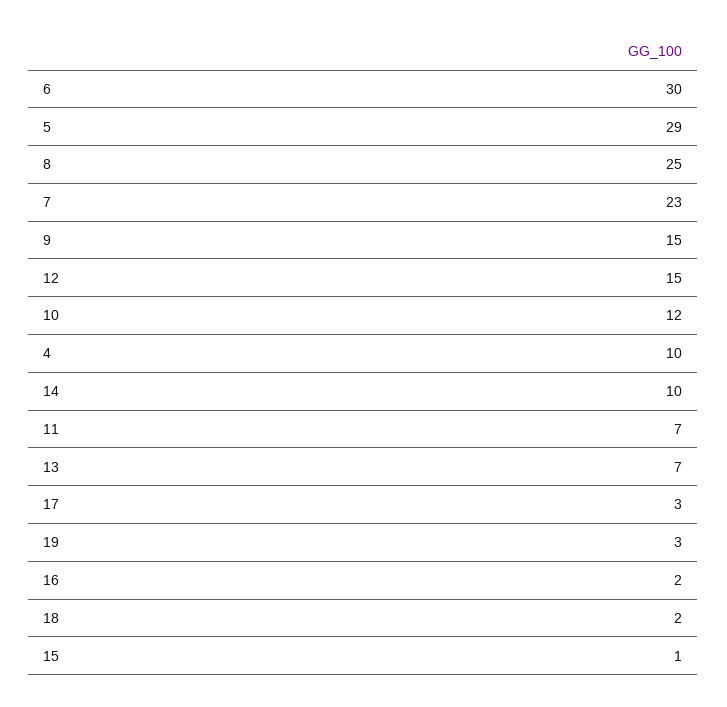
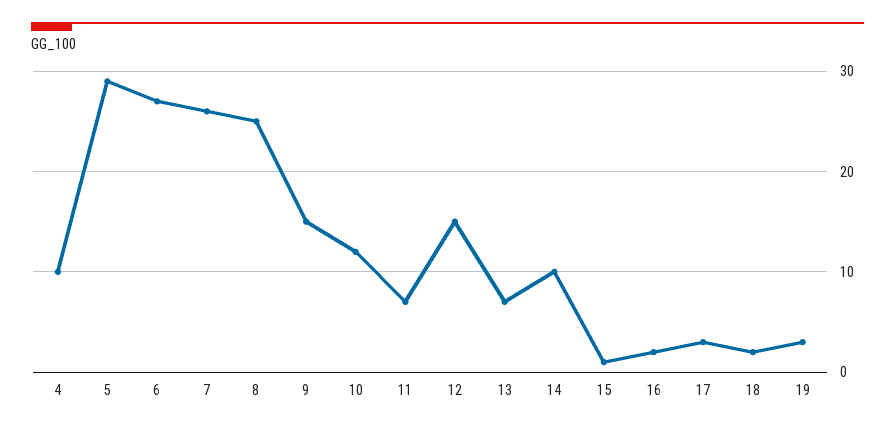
  {
-   "6": 30,
+   "6": 27,
    "5": 29,
    "8": 25,
-   "7": 23,
+   "7": 26,
    "9": 15,
    "12": 15,
    "10": 12,
    "4": 10,
    "14": 10,
    "11": 7,
    "13": 7,
    "17": 3,
    "19": 3,
    "16": 2,
    "18": 2,
    "15": 1
  }

